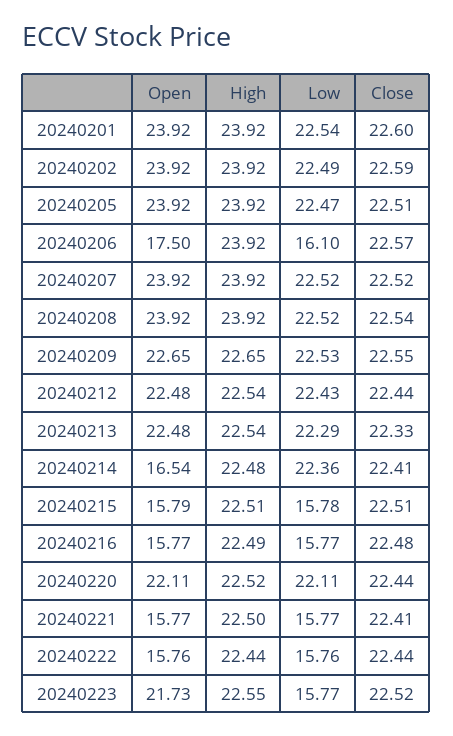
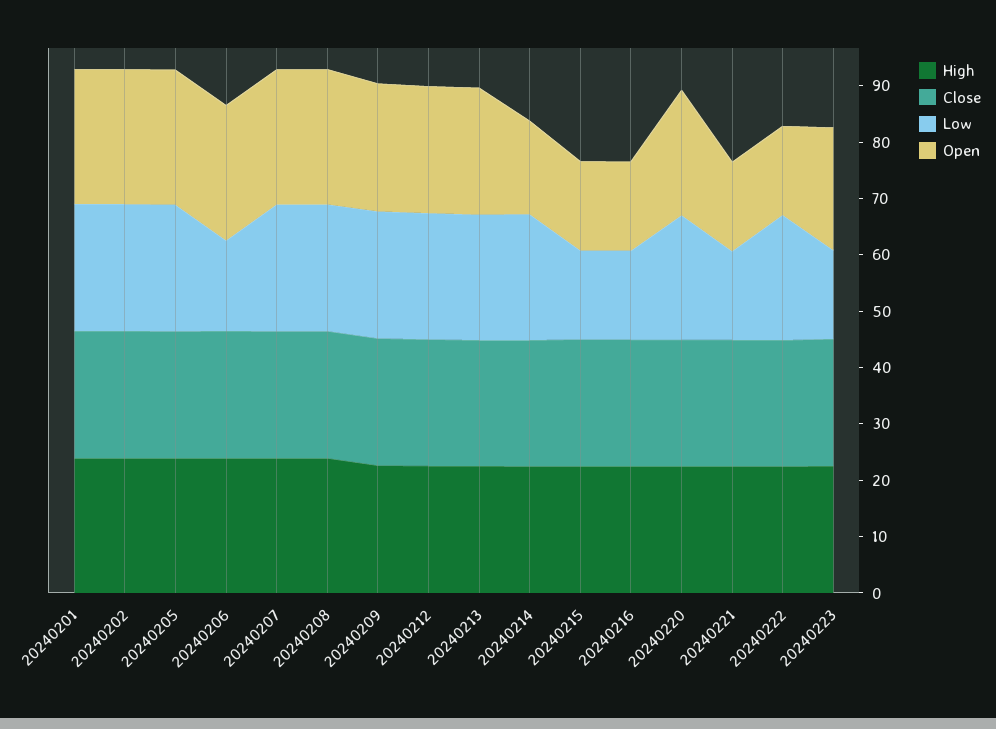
  {
    "Open": {
      "20240201": 23.92,
      "20240202": 23.92,
      "20240205": 23.92,
-     "20240206": 17.5,
+     "20240206": 24,
      "20240207": 23.92,
      "20240208": 23.92,
      "20240209": 22.65,
      "20240212": 22.48,
      "20240213": 22.48,
      "20240214": 16.54,
      "20240215": 15.79,
      "20240216": 15.77,
      "20240220": 22.11,
      "20240221": 15.77,
      "20240222": 15.76,
      "20240223": 21.73
    },
    "High": {
      "20240201": 23.92,
      "20240202": 23.92,
      "20240205": 23.92,
      "20240206": 23.92,
      "20240207": 23.92,
      "20240208": 23.92,
      "20240209": 22.65,
      "20240212": 22.54,
      "20240213": 22.54,
      "20240214": 22.48,
      "20240215": 22.51,
      "20240216": 22.49,
      "20240220": 22.52,
      "20240221": 22.5,
      "20240222": 22.44,
      "20240223": 22.55
    },
    "Low": {
      "20240201": 22.54,
      "20240202": 22.49,
      "20240205": 22.47,
      "20240206": 16.1,
      "20240207": 22.52,
      "20240208": 22.52,
      "20240209": 22.53,
      "20240212": 22.43,
      "20240213": 22.29,
      "20240214": 22.36,
      "20240215": 15.78,
      "20240216": 15.77,
      "20240220": 22.11,
      "20240221": 15.77,
-     "20240222": 15.76,
+     "20240222": 22,
      "20240223": 15.77
    },
    "Close": {
      "20240201": 22.6,
      "20240202": 22.59,
      "20240205": 22.51,
      "20240206": 22.57,
      "20240207": 22.52,
      "20240208": 22.54,
      "20240209": 22.55,
      "20240212": 22.44,
      "20240213": 22.33,
      "20240214": 22.41,
      "20240215": 22.51,
      "20240216": 22.48,
      "20240220": 22.44,
      "20240221": 22.41,
      "20240222": 22.44,
      "20240223": 22.52
    }
  }

